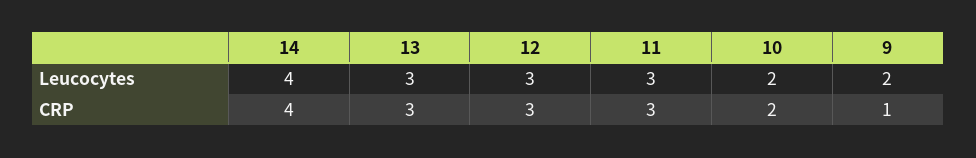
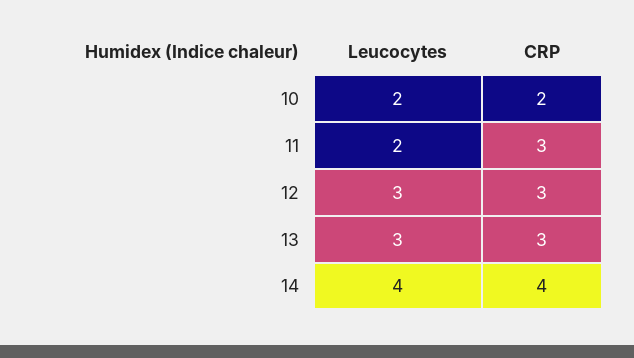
  {
    "14": {
      "Leucocytes": 4,
      "CRP": 4
    },
    "13": {
      "Leucocytes": 3,
      "CRP": 3
    },
    "12": {
      "Leucocytes": 3,
      "CRP": 3
    },
    "11": {
-     "Leucocytes": 3,
+     "Leucocytes": 2,
      "CRP": 3
    },
    "10": {
      "Leucocytes": 2,
      "CRP": 2
-   },
+   }
-   "9": {
-     "Leucocytes": 2,
-     "CRP": 1
-   }
  }

